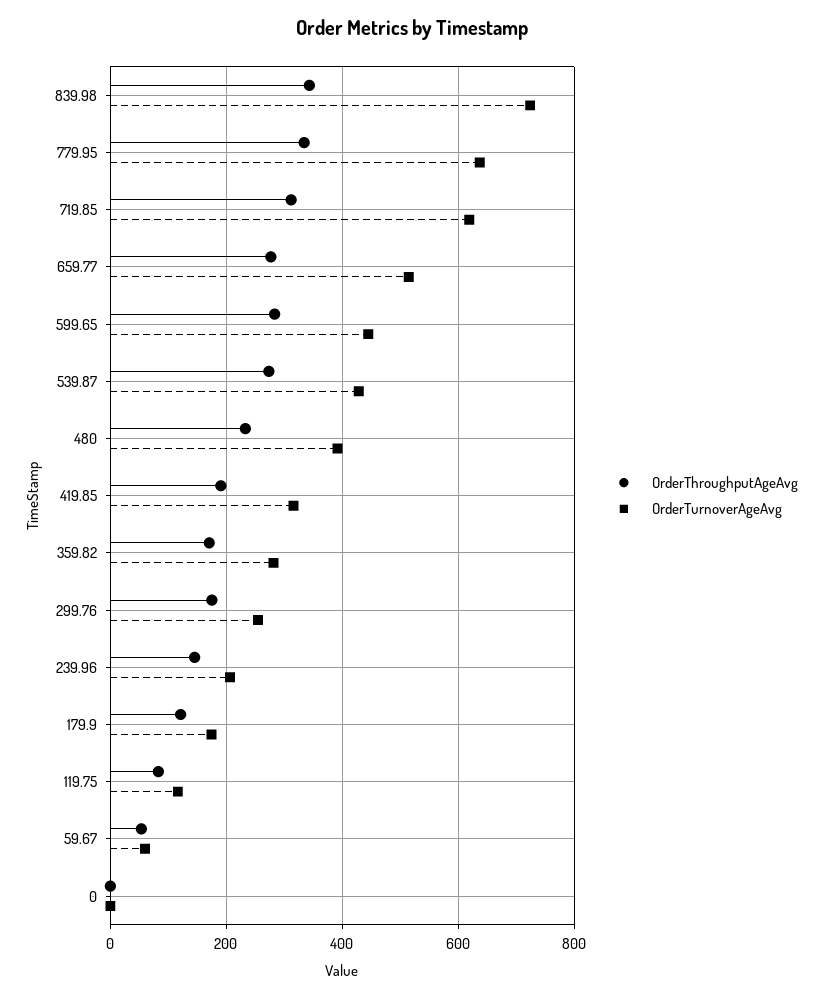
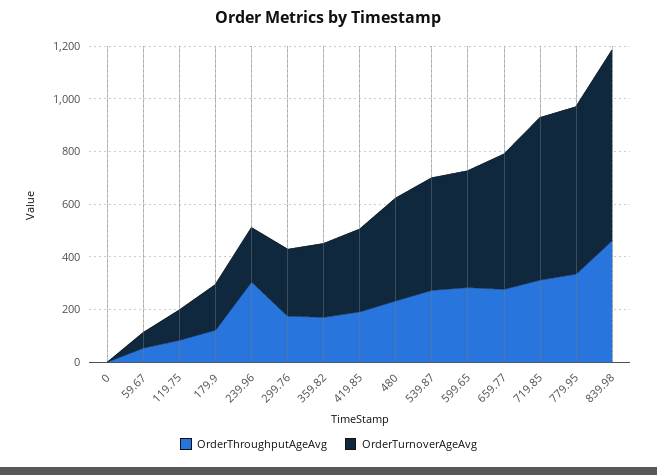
  {
    "OrderThroughputAgeAvg": {
-     "839.98": 340,
+     "839.98": 450,
      "779.95": 340,
      "719.85": 320,
      "659.77": 280,
      "599.65": 280,
      "539.87": 280,
      "480": 240,
      "419.85": 200,
      "359.82": 180,
      "299.76": 180,
-     "239.96": 140,
+     "239.96": 300,
      "179.9": 120,
      "119.75": 80,
      "59.67": 60,
      "0": 0
    },
    "OrderTurnoverAgeAvg": {
      "839.98": 720,
      "779.95": 640,
      "719.85": 620,
      "659.77": 520,
      "599.65": 440,
      "539.87": 420,
      "480": 400,
      "419.85": 320,
      "359.82": 280,
      "299.76": 260,
      "239.96": 200,
      "179.9": 180,
      "119.75": 120,
      "59.67": 60,
      "0": 0
    }
  }

